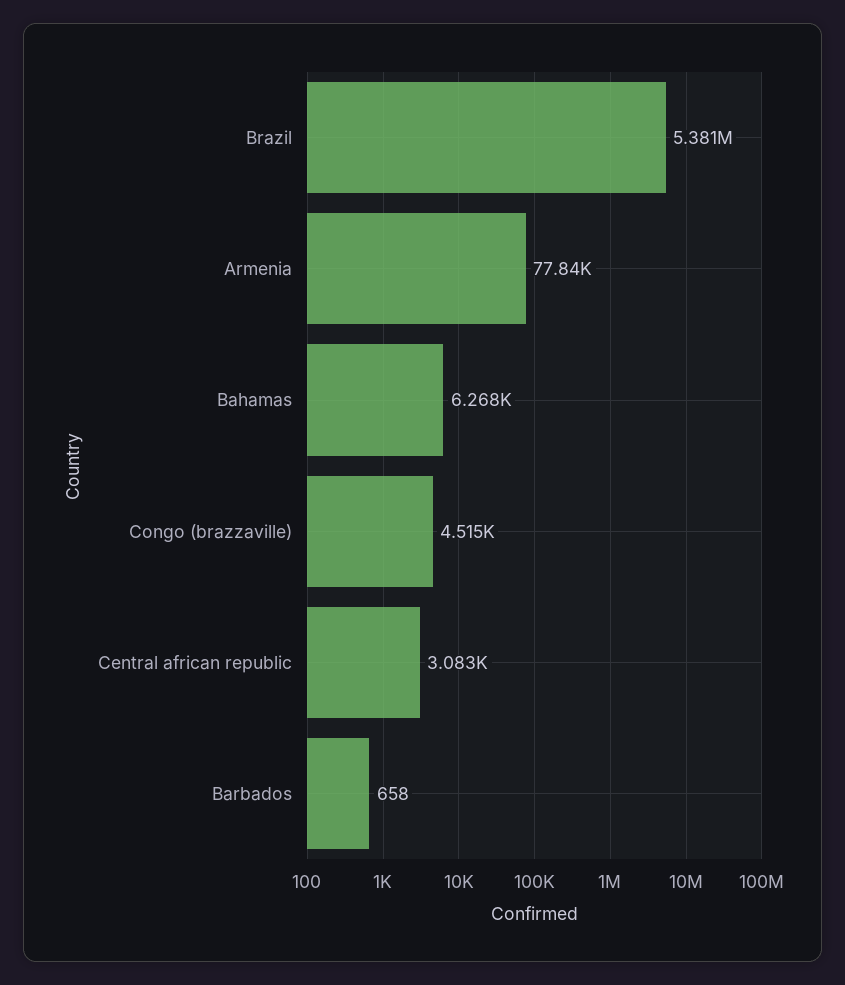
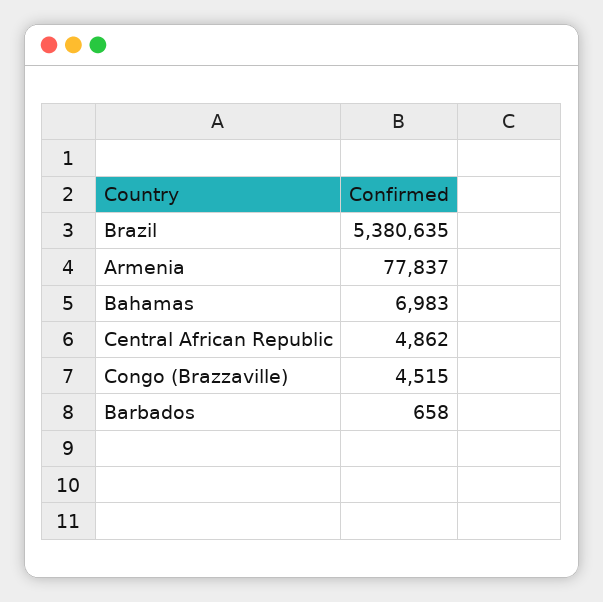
  {
    "Brazil": 5380635,
    "Armenia": 77837,
-   "Bahamas": 6268,
+   "Bahamas": 6983,
    "Congo (brazzaville)": 4515,
-   "Central african republic": 3083,
+   "Central african republic": 4862,
    "Barbados": 658
  }

